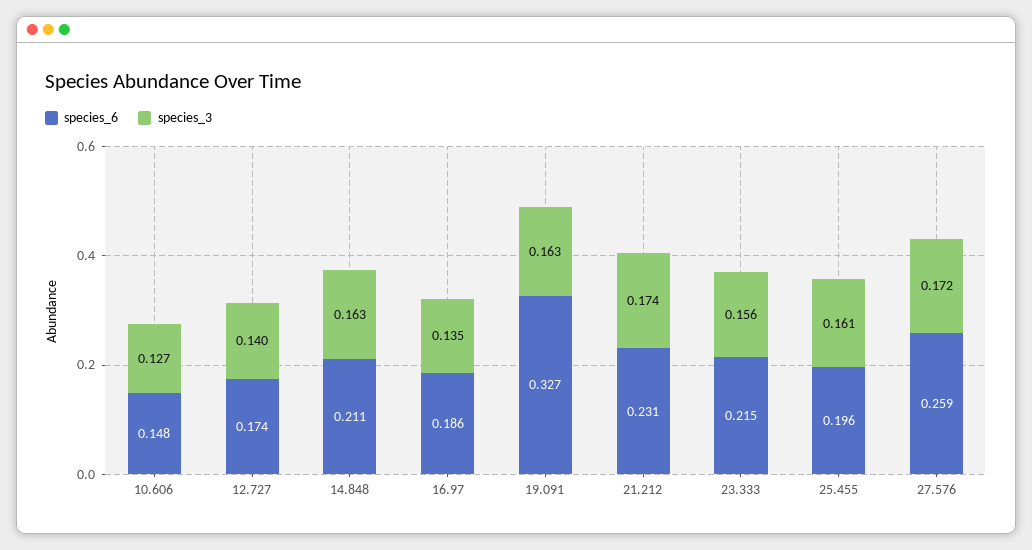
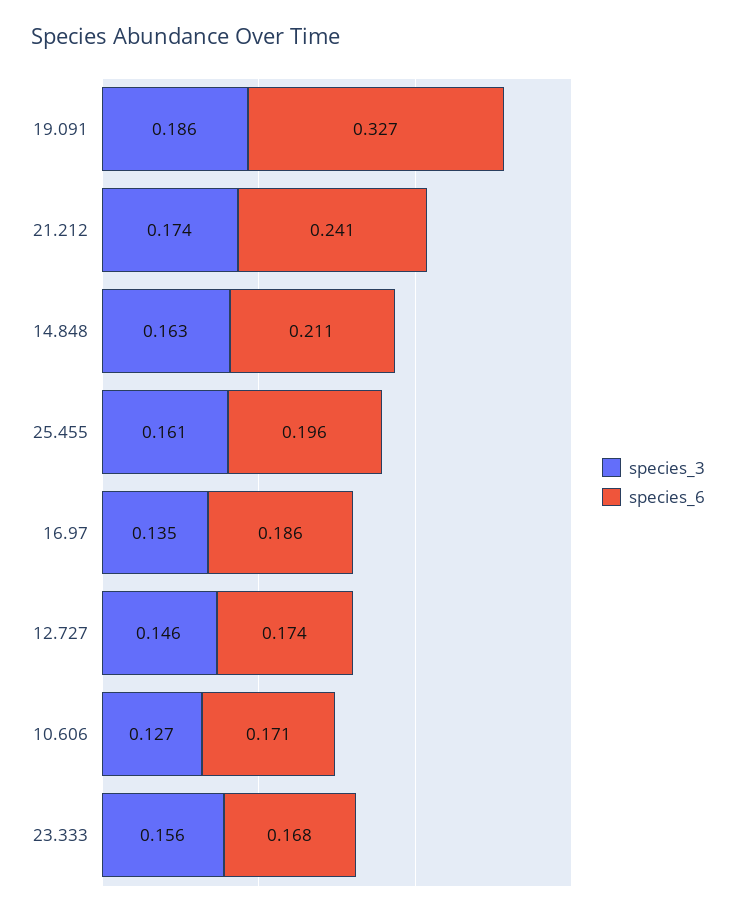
  {
    "species_6": {
-     "10.606": 0.148,
+     "10.606": 0.171,
      "12.727": 0.174,
      "14.848": 0.211,
      "16.97": 0.186,
      "19.091": 0.327,
-     "21.212": 0.231,
+     "21.212": 0.241,
-     "23.333": 0.215,
+     "23.333": 0.168,
-     "25.455": 0.196,
+     "25.455": 0.196
-     "27.576": 0.259
    },
    "species_3": {
      "10.606": 0.127,
-     "12.727": 0.14,
+     "12.727": 0.146,
      "14.848": 0.163,
      "16.97": 0.135,
-     "19.091": 0.163,
+     "19.091": 0.186,
      "21.212": 0.174,
      "23.333": 0.156,
-     "25.455": 0.161,
+     "25.455": 0.161
-     "27.576": 0.172
    }
  }

